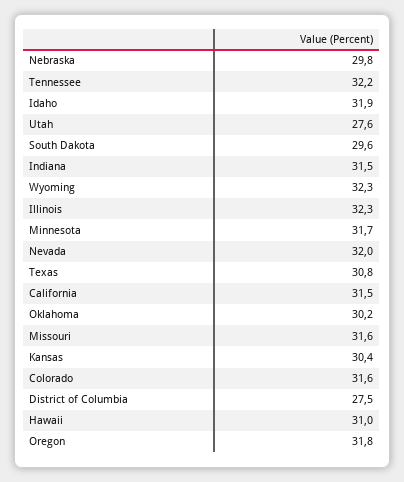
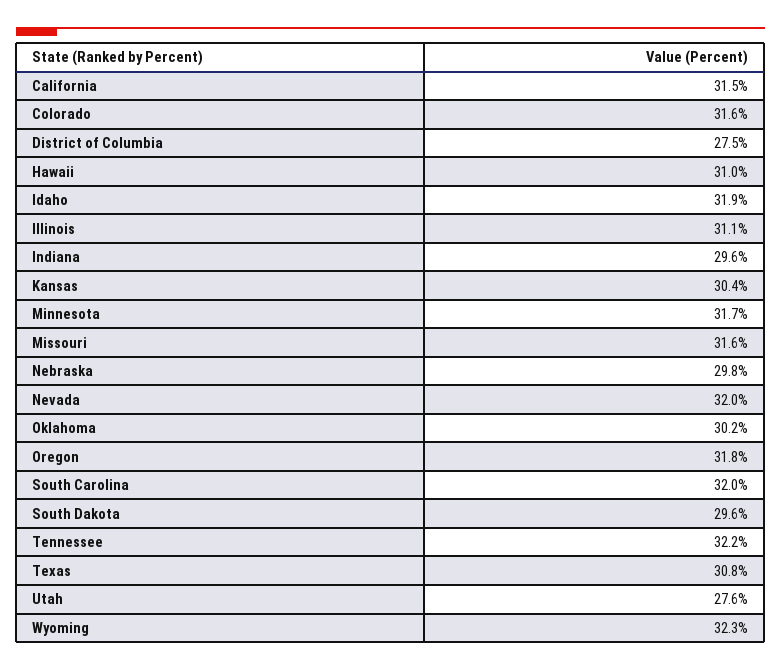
  {
    "Nebraska": 29.8,
    "Tennessee": 32.2,
    "Idaho": 31.9,
    "Utah": 27.6,
    "South Dakota": 29.6,
-   "Indiana": 31.5,
+   "Indiana": 29.6,
    "Wyoming": 32.3,
-   "Illinois": 32.3,
+   "Illinois": 31.1,
    "Minnesota": 31.7,
    "Nevada": 32,
    "Texas": 30.8,
    "California": 31.5,
    "Oklahoma": 30.2,
    "Missouri": 31.6,
    "Kansas": 30.4,
    "Colorado": 31.6,
    "District of Columbia": 27.5,
    "Hawaii": 31,
-   "Oregon": 31.8
+   "Oregon": 31.8,
+   "South Carolina": 32
  }

